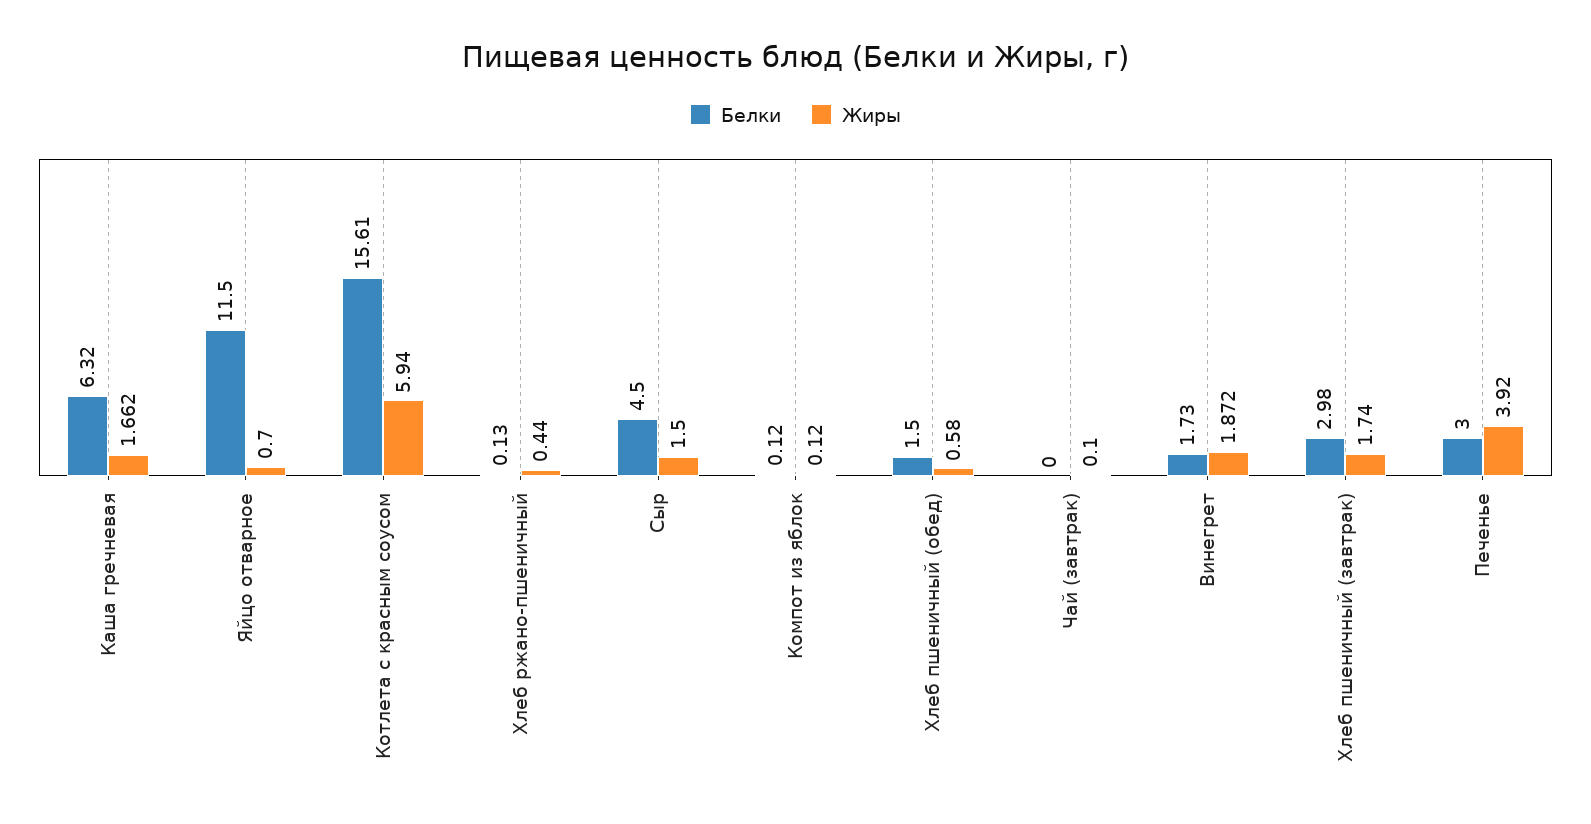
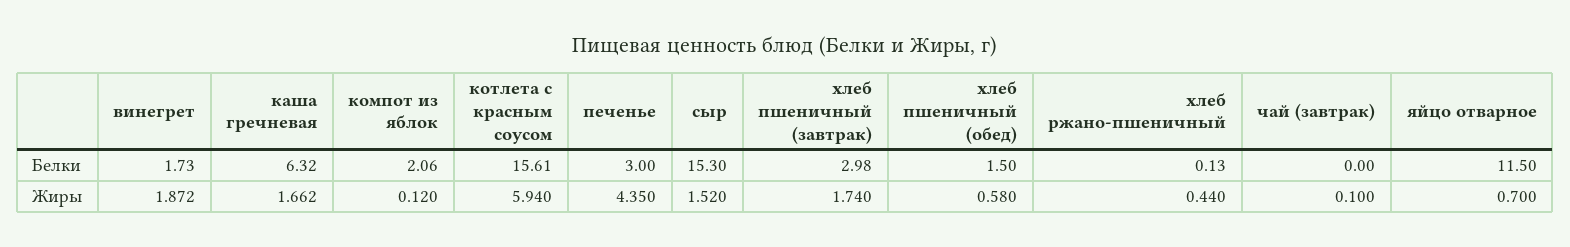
  {
    "Белки": {
      "Каша гречневая": 6.32,
      "Яйцо отварное": 11.5,
      "Котлета с красным соусом": 15.61,
      "Хлеб ржано-пшеничный": 0.13,
-     "Сыр": 4.5,
+     "Сыр": 15.3,
-     "Компот из яблок": 0.12,
+     "Компот из яблок": 2.06,
      "Хлеб пшеничный (обед)": 1.5,
      "Чай (завтрак)": 0,
      "Винегрет": 1.73,
      "Хлеб пшеничный (завтрак)": 2.98,
      "Печенье": 3
    },
    "Жиры": {
      "Каша гречневая": 1.662,
      "Яйцо отварное": 0.7,
      "Котлета с красным соусом": 5.94,
      "Хлеб ржано-пшеничный": 0.44,
-     "Сыр": 1.5,
+     "Сыр": 1.52,
      "Компот из яблок": 0.12,
      "Хлеб пшеничный (обед)": 0.58,
      "Чай (завтрак)": 0.1,
      "Винегрет": 1.872,
      "Хлеб пшеничный (завтрак)": 1.74,
-     "Печенье": 3.92
+     "Печенье": 4.35
    }
  }

